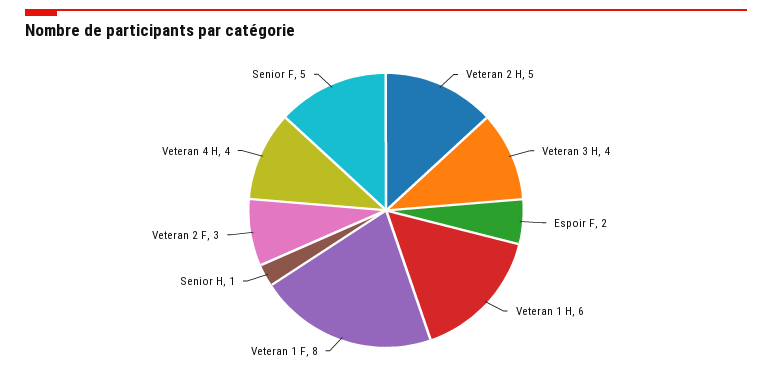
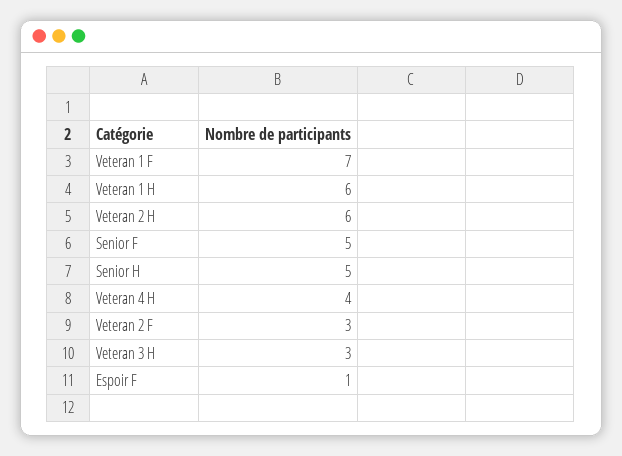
  {
-   "Veteran 2 H": 5,
+   "Veteran 2 H": 6,
-   "Veteran 3 H": 4,
+   "Veteran 3 H": 3,
-   "Espoir F": 2,
+   "Espoir F": 1,
    "Veteran 1 H": 6,
-   "Veteran 1 F": 8,
+   "Veteran 1 F": 7,
-   "Senior H": 1,
+   "Senior H": 5,
    "Veteran 2 F": 3,
    "Veteran 4 H": 4,
    "Senior F": 5
  }

